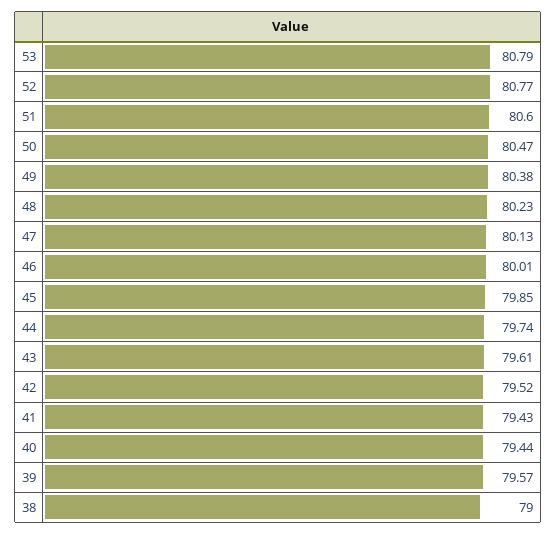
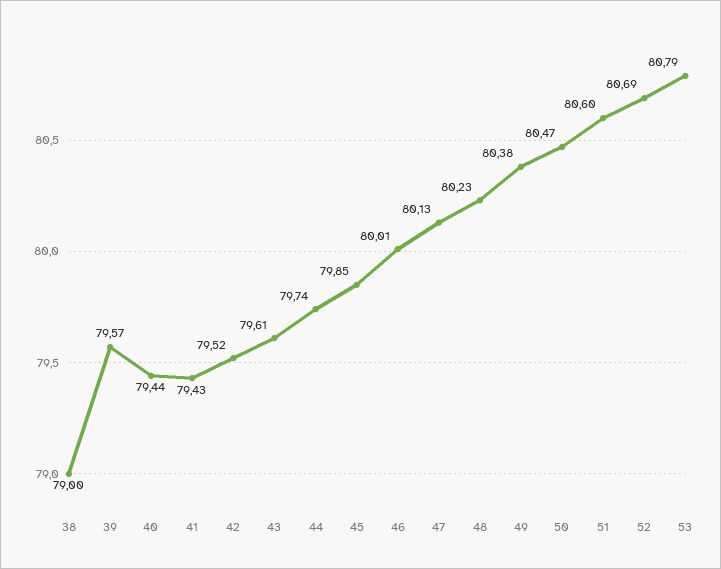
  {
    "53": 80.79,
-   "52": 80.77,
+   "52": 80.69,
    "51": 80.6,
    "50": 80.47,
    "49": 80.38,
    "48": 80.23,
    "47": 80.13,
    "46": 80.01,
    "45": 79.85,
    "44": 79.74,
    "43": 79.61,
    "42": 79.52,
    "41": 79.43,
    "40": 79.44,
    "39": 79.57,
    "38": 79
  }

